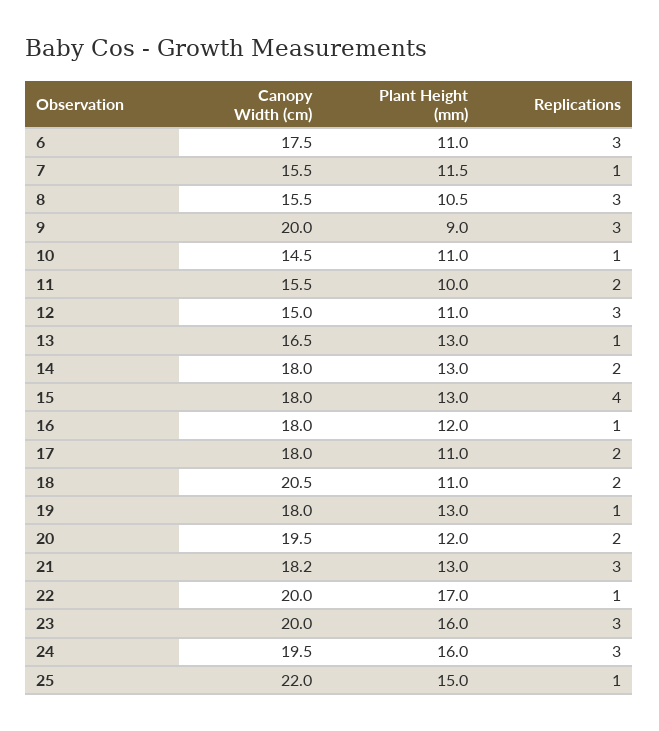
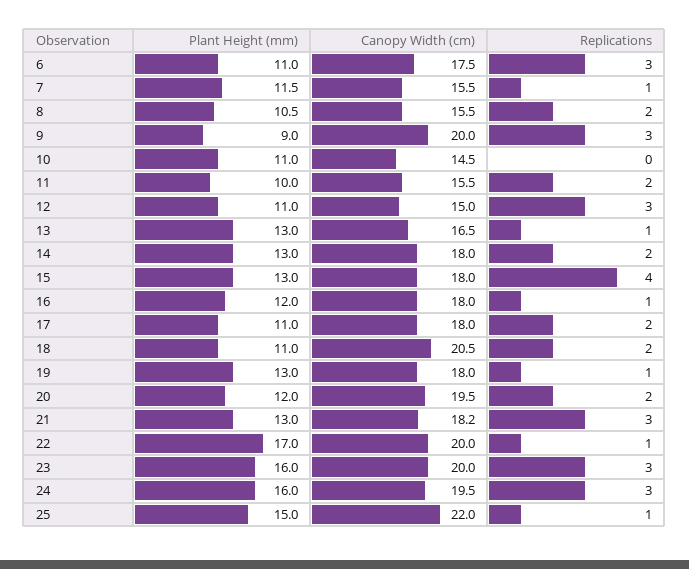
  {
    "Canopy Width (cm)": {
      "6": 17.5,
      "7": 15.5,
      "8": 15.5,
      "9": 20,
      "10": 14.5,
      "11": 15.5,
      "12": 15,
      "13": 16.5,
      "14": 18,
      "15": 18,
      "16": 18,
      "17": 18,
      "18": 20.5,
      "19": 18,
      "20": 19.5,
      "21": 18.2,
      "22": 20,
      "23": 20,
      "24": 19.5,
      "25": 22
    },
    "Plant Height (mm)": {
      "6": 11,
      "7": 11.5,
      "8": 10.5,
      "9": 9,
      "10": 11,
      "11": 10,
      "12": 11,
      "13": 13,
      "14": 13,
      "15": 13,
      "16": 12,
      "17": 11,
      "18": 11,
      "19": 13,
      "20": 12,
      "21": 13,
      "22": 17,
      "23": 16,
      "24": 16,
      "25": 15
    },
    "Replications": {
      "6": 3,
      "7": 1,
-     "8": 3,
+     "8": 2,
      "9": 3,
-     "10": 1,
+     "10": 0,
      "11": 2,
      "12": 3,
      "13": 1,
      "14": 2,
      "15": 4,
      "16": 1,
      "17": 2,
      "18": 2,
      "19": 1,
      "20": 2,
      "21": 3,
      "22": 1,
      "23": 3,
      "24": 3,
      "25": 1
    }
  }

